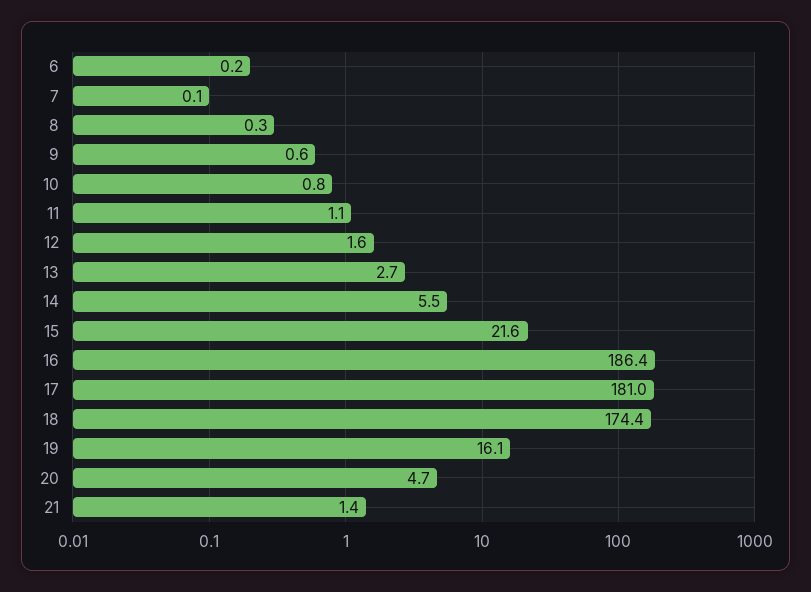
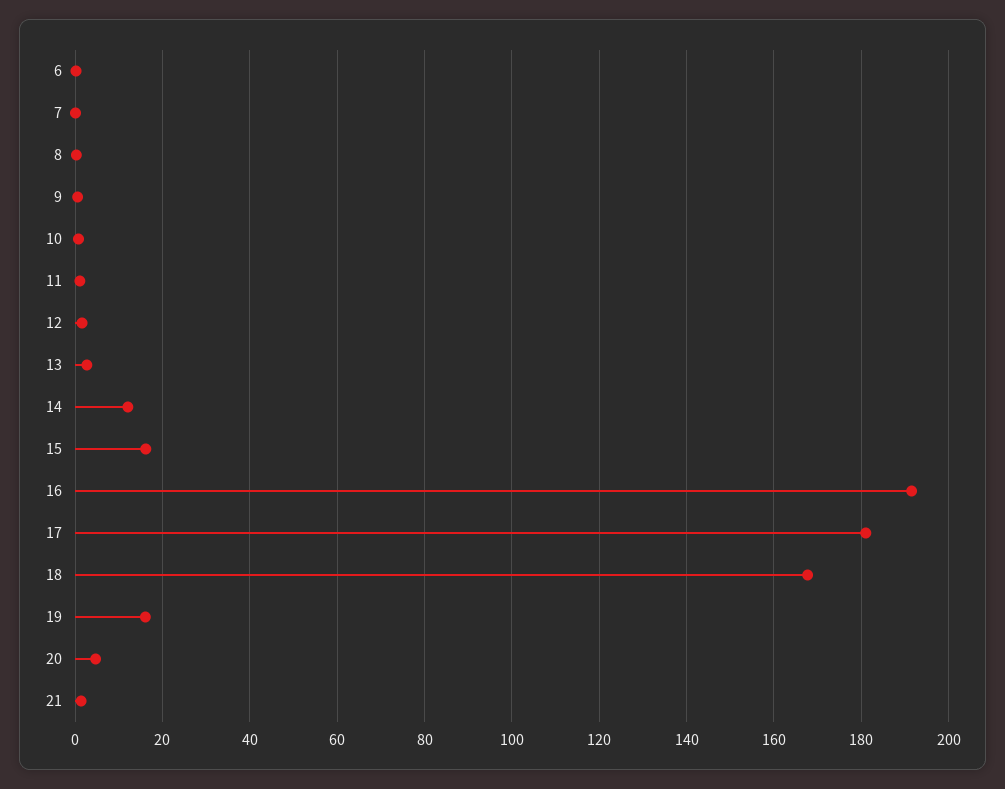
  {
    "6": 0.2,
    "7": 0.1,
    "8": 0.3,
    "9": 0.6,
    "10": 0.8,
    "11": 1.1,
    "12": 1.6,
    "13": 2.7,
-   "14": 5.5,
+   "14": 12,
-   "15": 21.6,
+   "15": 16,
-   "16": 186.4,
+   "16": 192,
    "17": 181,
-   "18": 174.4,
+   "18": 168,
    "19": 16.1,
    "20": 4.7,
    "21": 1.4
  }

